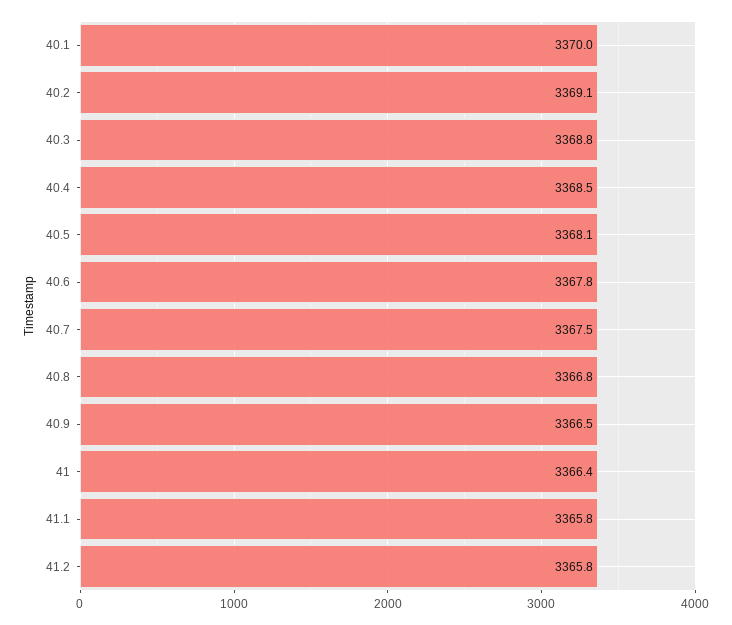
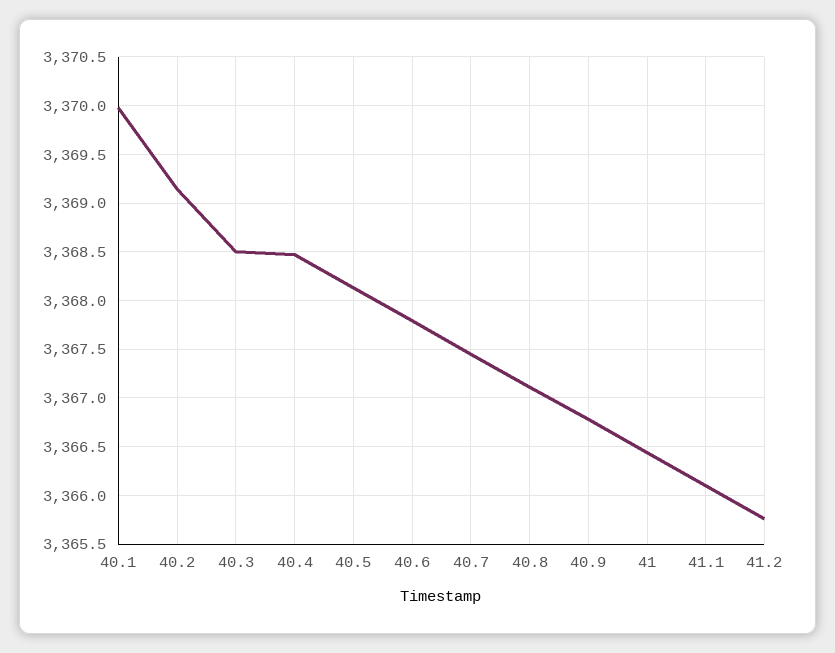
  {
    "40.1": 3370,
    "40.2": 3369.1,
-   "40.3": 3368.8,
+   "40.3": 3368.5,
    "40.4": 3368.5,
    "40.5": 3368.1,
    "40.6": 3367.8,
    "40.7": 3367.5,
-   "40.8": 3366.8,
+   "40.8": 3367.1,
-   "40.9": 3366.5,
+   "40.9": 3366.8,
    "41": 3366.4,
-   "41.1": 3365.8,
+   "41.1": 3366.1,
    "41.2": 3365.8
  }

